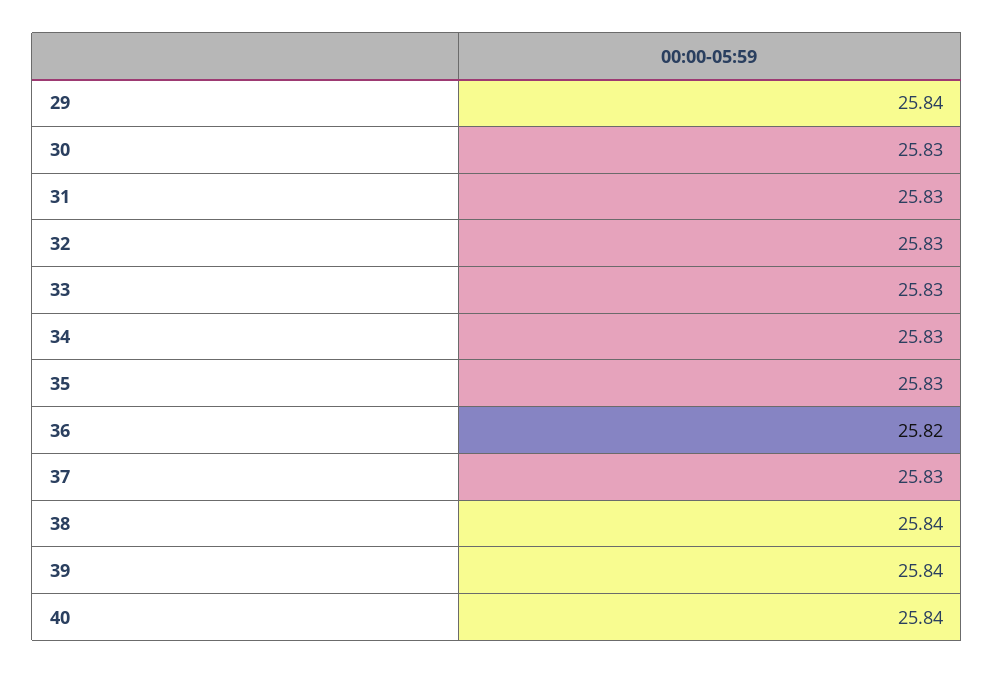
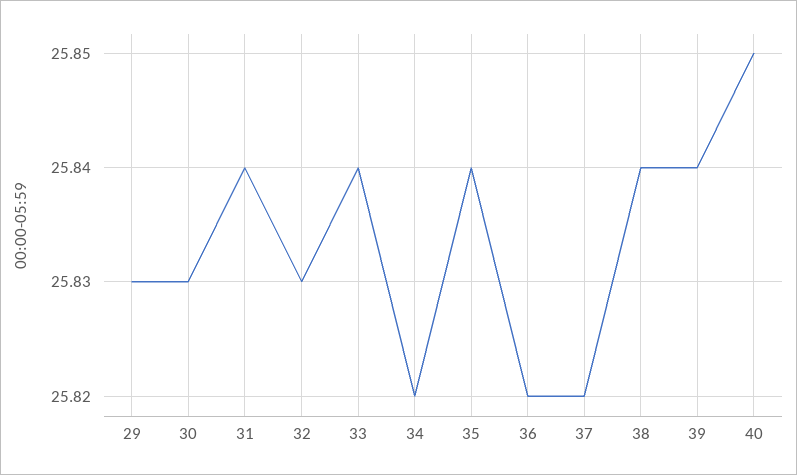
  {
-   "29": 25.84,
+   "29": 25.83,
    "30": 25.83,
-   "31": 25.83,
+   "31": 25.84,
    "32": 25.83,
-   "33": 25.83,
+   "33": 25.84,
-   "34": 25.83,
+   "34": 25.82,
-   "35": 25.83,
+   "35": 25.84,
    "36": 25.82,
-   "37": 25.83,
+   "37": 25.82,
    "38": 25.84,
    "39": 25.84,
-   "40": 25.84
+   "40": 25.85
  }

